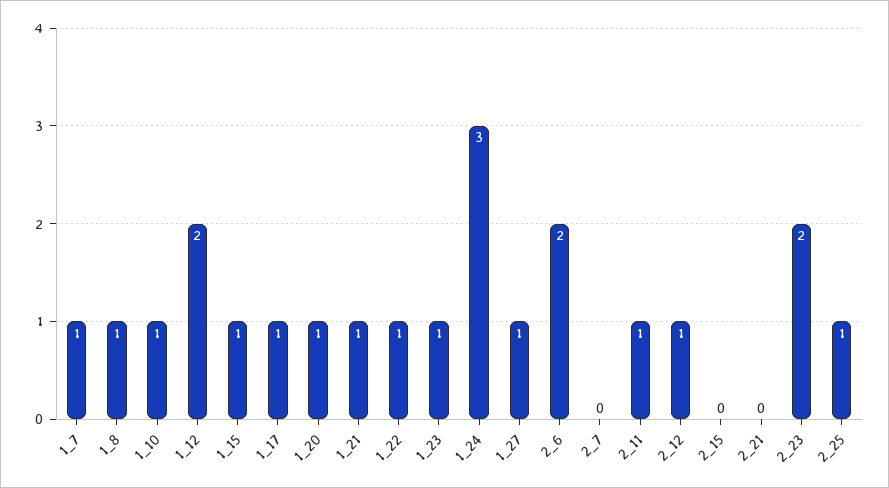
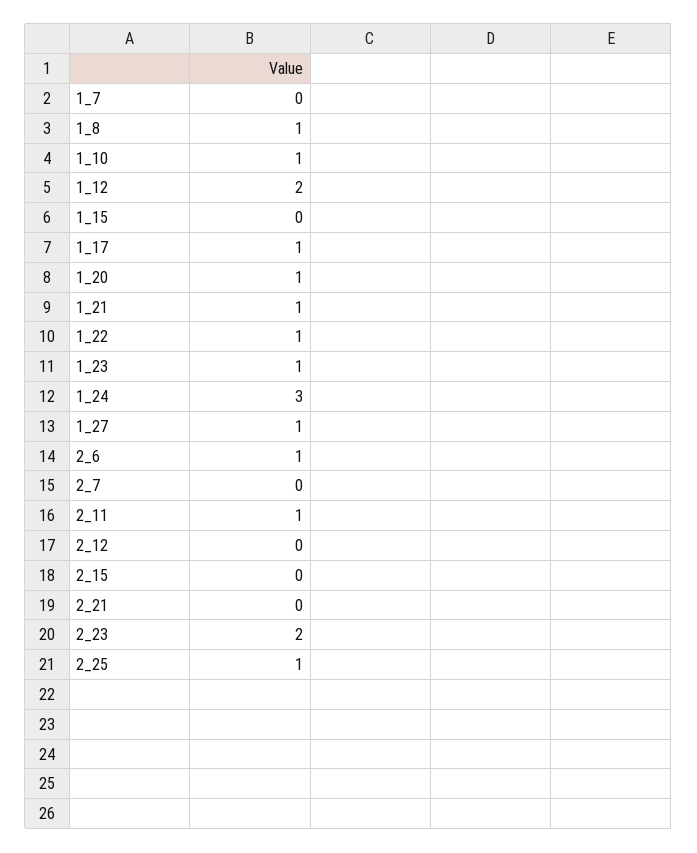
  {
-   "1_7": 1,
+   "1_7": 0,
    "1_8": 1,
    "1_10": 1,
    "1_12": 2,
-   "1_15": 1,
+   "1_15": 0,
    "1_17": 1,
    "1_20": 1,
    "1_21": 1,
    "1_22": 1,
    "1_23": 1,
    "1_24": 3,
    "1_27": 1,
-   "2_6": 2,
+   "2_6": 1,
    "2_7": 0,
    "2_11": 1,
-   "2_12": 1,
+   "2_12": 0,
    "2_15": 0,
    "2_21": 0,
    "2_23": 2,
    "2_25": 1
  }

